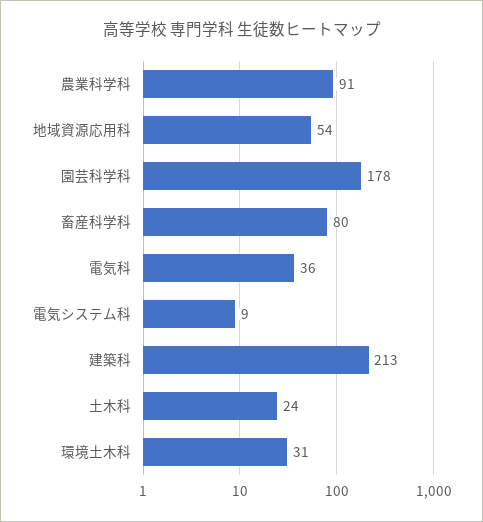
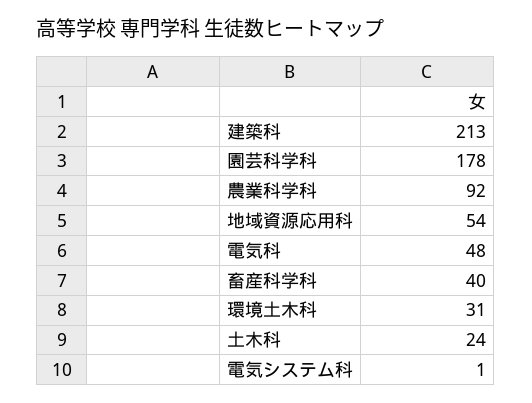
  {
-   "農業科学科": 91,
+   "農業科学科": 92,
    "地域資源応用科": 54,
    "園芸科学科": 178,
-   "畜産科学科": 80,
+   "畜産科学科": 40,
-   "電気科": 36,
+   "電気科": 48,
-   "電気システム科": 9,
+   "電気システム科": 1,
    "建築科": 213,
    "土木科": 24,
    "環境土木科": 31
  }

